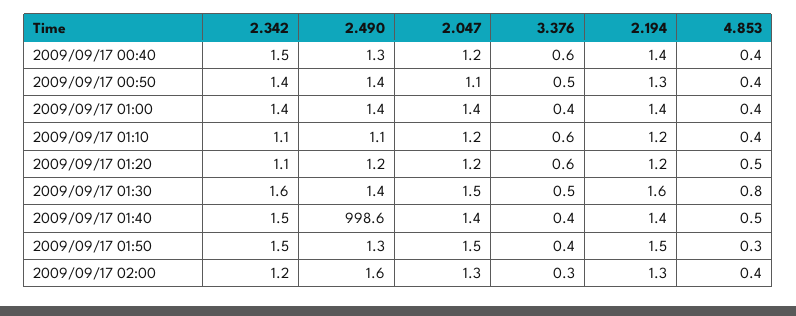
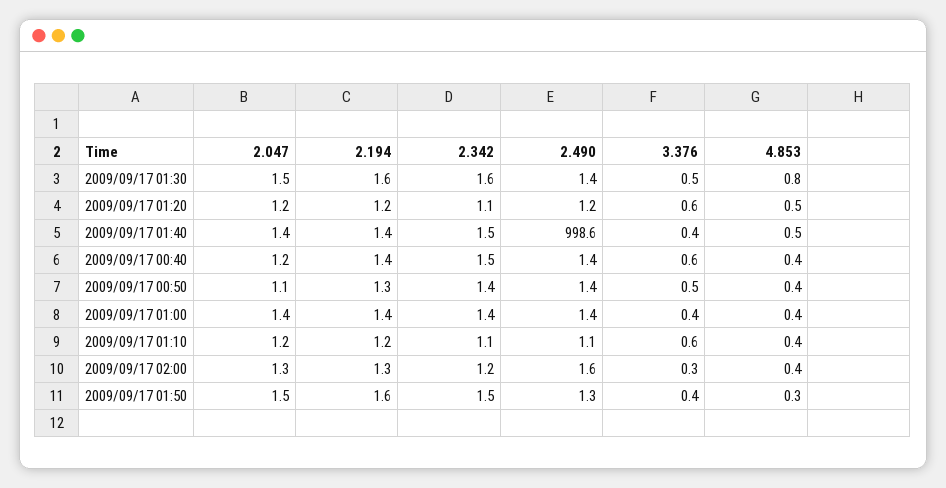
  {
    "2.342": {
      "2009/09/17 00:40": 1.5,
      "2009/09/17 00:50": 1.4,
      "2009/09/17 01:00": 1.4,
      "2009/09/17 01:10": 1.1,
      "2009/09/17 01:20": 1.1,
      "2009/09/17 01:30": 1.6,
      "2009/09/17 01:40": 1.5,
      "2009/09/17 01:50": 1.5,
      "2009/09/17 02:00": 1.2
    },
    "2.490": {
-     "2009/09/17 00:40": 1.3,
+     "2009/09/17 00:40": 1.4,
      "2009/09/17 00:50": 1.4,
      "2009/09/17 01:00": 1.4,
      "2009/09/17 01:10": 1.1,
      "2009/09/17 01:20": 1.2,
      "2009/09/17 01:30": 1.4,
      "2009/09/17 01:40": 998.6,
      "2009/09/17 01:50": 1.3,
      "2009/09/17 02:00": 1.6
    },
    "2.047": {
      "2009/09/17 00:40": 1.2,
      "2009/09/17 00:50": 1.1,
      "2009/09/17 01:00": 1.4,
      "2009/09/17 01:10": 1.2,
      "2009/09/17 01:20": 1.2,
      "2009/09/17 01:30": 1.5,
      "2009/09/17 01:40": 1.4,
      "2009/09/17 01:50": 1.5,
      "2009/09/17 02:00": 1.3
    },
    "3.376": {
      "2009/09/17 00:40": 0.6,
      "2009/09/17 00:50": 0.5,
      "2009/09/17 01:00": 0.4,
      "2009/09/17 01:10": 0.6,
      "2009/09/17 01:20": 0.6,
      "2009/09/17 01:30": 0.5,
      "2009/09/17 01:40": 0.4,
      "2009/09/17 01:50": 0.4,
      "2009/09/17 02:00": 0.3
    },
    "2.194": {
      "2009/09/17 00:40": 1.4,
      "2009/09/17 00:50": 1.3,
      "2009/09/17 01:00": 1.4,
      "2009/09/17 01:10": 1.2,
      "2009/09/17 01:20": 1.2,
      "2009/09/17 01:30": 1.6,
      "2009/09/17 01:40": 1.4,
-     "2009/09/17 01:50": 1.5,
+     "2009/09/17 01:50": 1.6,
      "2009/09/17 02:00": 1.3
    },
    "4.853": {
      "2009/09/17 00:40": 0.4,
      "2009/09/17 00:50": 0.4,
      "2009/09/17 01:00": 0.4,
      "2009/09/17 01:10": 0.4,
      "2009/09/17 01:20": 0.5,
      "2009/09/17 01:30": 0.8,
      "2009/09/17 01:40": 0.5,
      "2009/09/17 01:50": 0.3,
      "2009/09/17 02:00": 0.4
    }
  }

